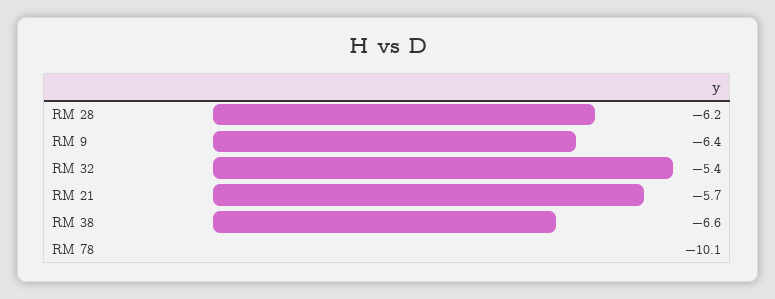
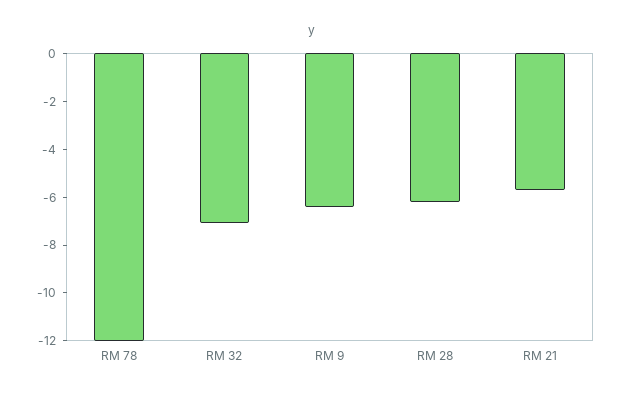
  {
    "RM 28": -6.2,
    "RM 9": -6.4,
-   "RM 32": -5.4,
+   "RM 32": -7,
    "RM 21": -5.7,
-   "RM 38": -6.6,
-   "RM 78": -10.1
+   "RM 78": -12
  }

